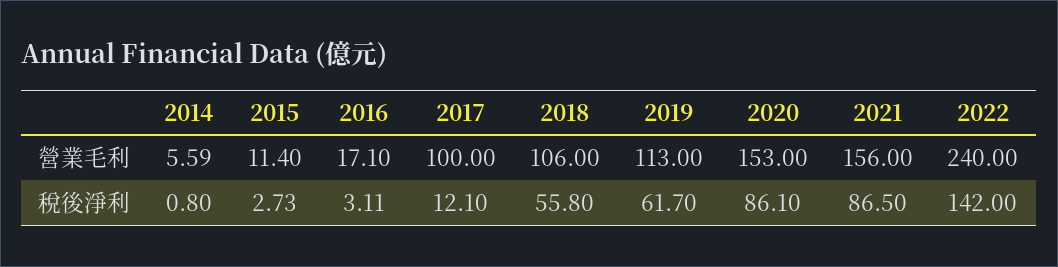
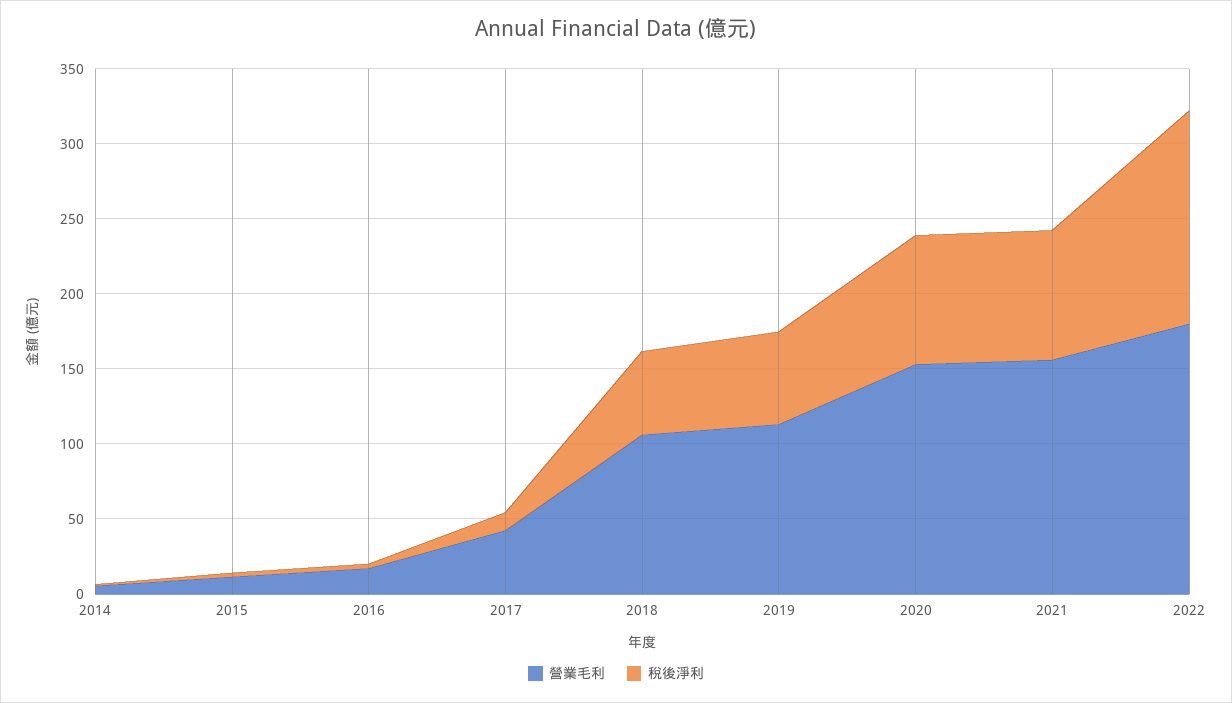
  {
    "營業毛利": {
      "2014": 5.59,
      "2015": 11.4,
      "2016": 17.1,
-     "2017": 100,
+     "2017": 40,
      "2018": 106,
      "2019": 113,
      "2020": 153,
      "2021": 156,
-     "2022": 240
+     "2022": 180
    },
    "稅後淨利": {
      "2014": 0.8,
      "2015": 2.73,
      "2016": 3.11,
      "2017": 12.1,
      "2018": 55.8,
      "2019": 61.7,
      "2020": 86.1,
      "2021": 86.5,
      "2022": 142
    }
  }

